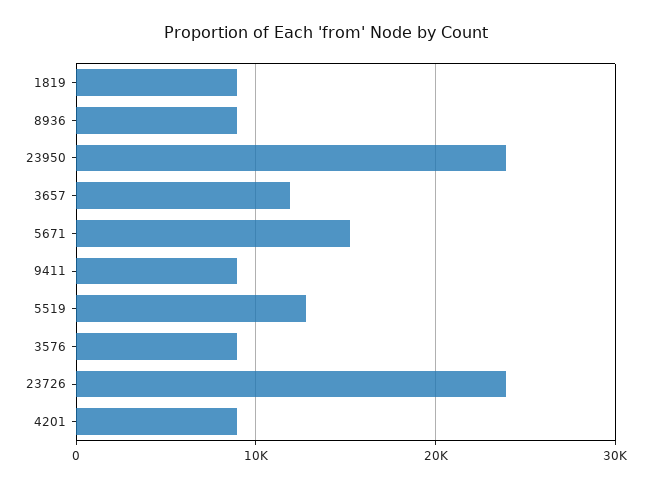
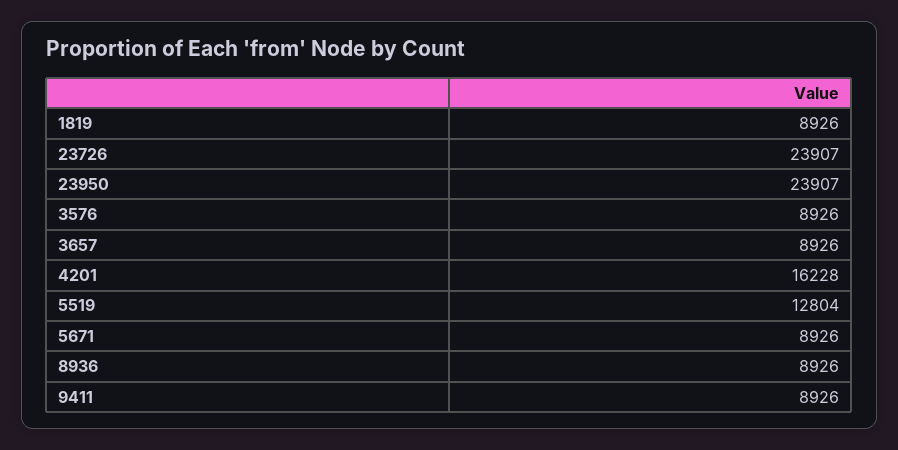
  {
    "1819": 8926,
    "8936": 8926,
    "23950": 23907,
-   "3657": 12000,
+   "3657": 8926,
-   "5671": 15000,
+   "5671": 8926,
    "9411": 8926,
    "5519": 12804,
    "3576": 8926,
    "23726": 23907,
-   "4201": 9000
+   "4201": 16228
  }

